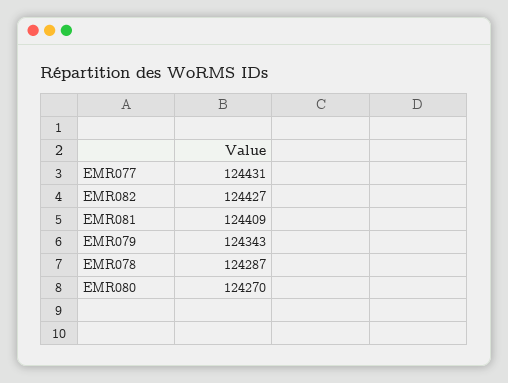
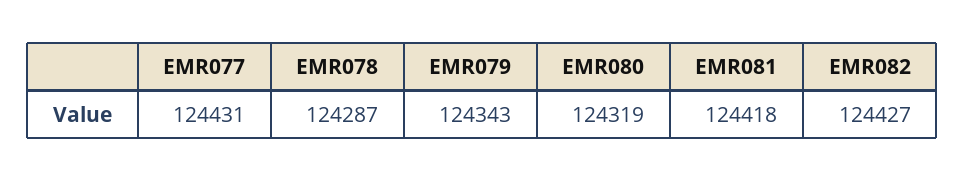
  {
    "EMR077": 124431,
    "EMR082": 124427,
-   "EMR081": 124409,
+   "EMR081": 124418,
    "EMR079": 124343,
    "EMR078": 124287,
-   "EMR080": 124270
+   "EMR080": 124319
  }

